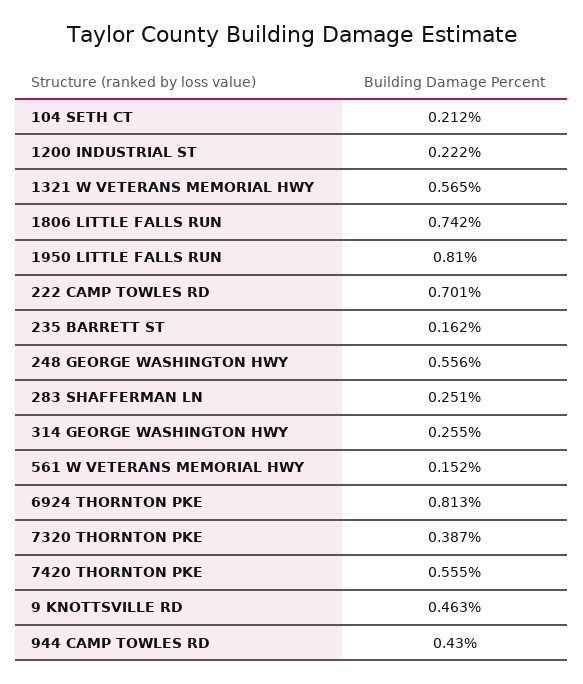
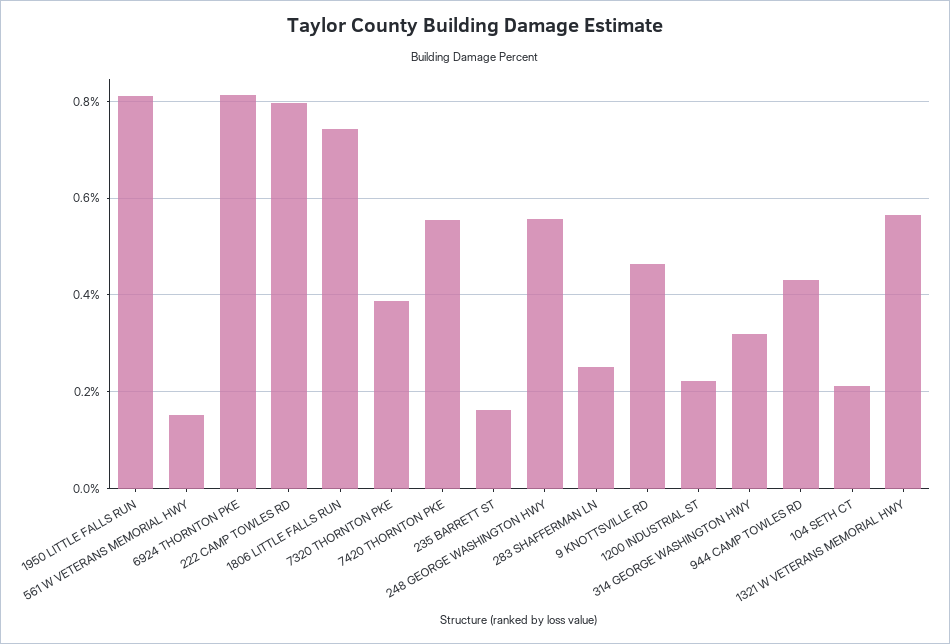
  {
    "104 SETH CT": 0.212,
    "1200 INDUSTRIAL ST": 0.222,
    "1321 W VETERANS MEMORIAL HWY": 0.565,
    "1806 LITTLE FALLS RUN": 0.742,
    "1950 LITTLE FALLS RUN": 0.81,
-   "222 CAMP TOWLES RD": 0.701,
+   "222 CAMP TOWLES RD": 0.8,
    "235 BARRETT ST": 0.162,
    "248 GEORGE WASHINGTON HWY": 0.556,
    "283 SHAFFERMAN LN": 0.251,
-   "314 GEORGE WASHINGTON HWY": 0.255,
+   "314 GEORGE WASHINGTON HWY": 0.32,
    "561 W VETERANS MEMORIAL HWY": 0.152,
    "6924 THORNTON PKE": 0.813,
    "7320 THORNTON PKE": 0.387,
    "7420 THORNTON PKE": 0.555,
    "9 KNOTTSVILLE RD": 0.463,
    "944 CAMP TOWLES RD": 0.43
  }

